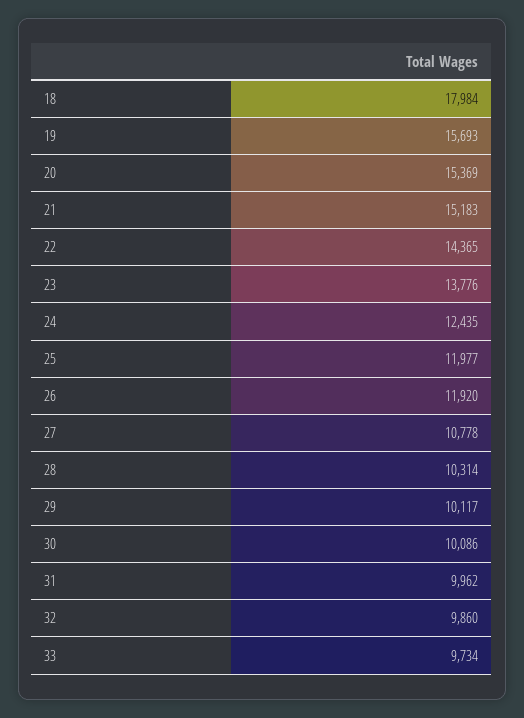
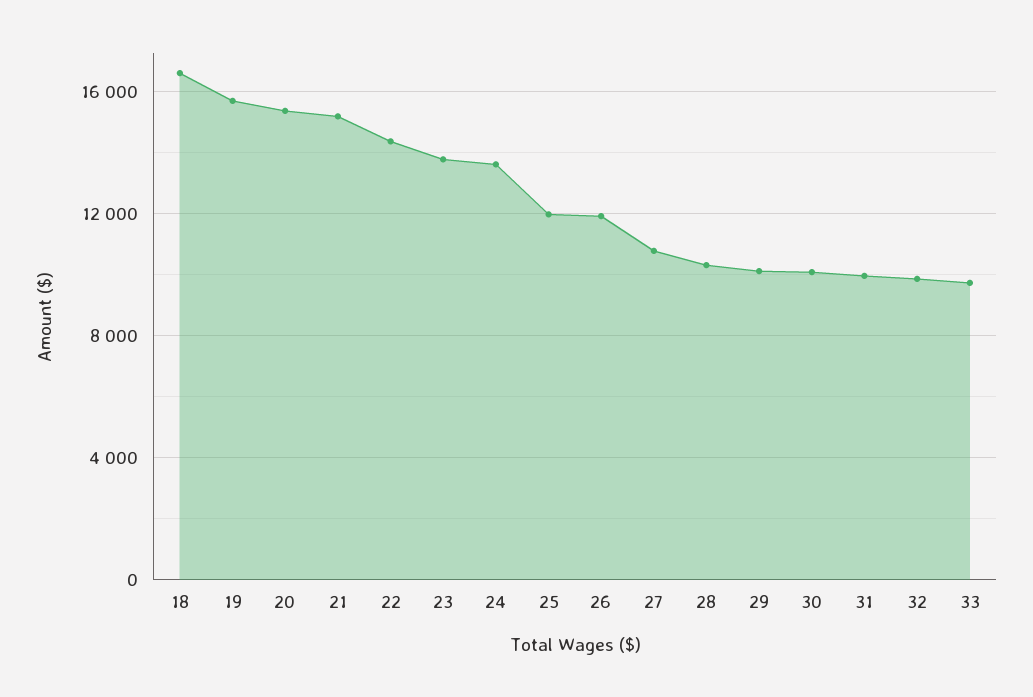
  {
-   "18": 17984,
+   "18": 16500,
    "19": 15693,
    "20": 15369,
    "21": 15183,
    "22": 14365,
    "23": 13776,
-   "24": 12435,
+   "24": 13500,
    "25": 11977,
    "26": 11920,
    "27": 10778,
    "28": 10314,
    "29": 10117,
    "30": 10086,
    "31": 9962,
    "32": 9860,
    "33": 9734
  }

